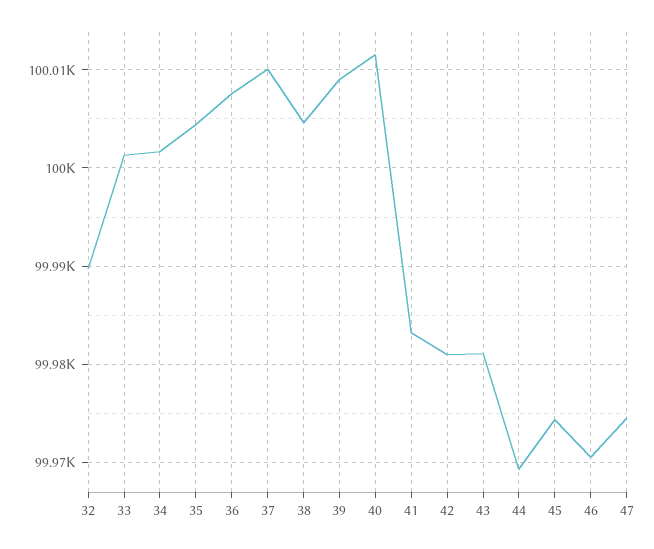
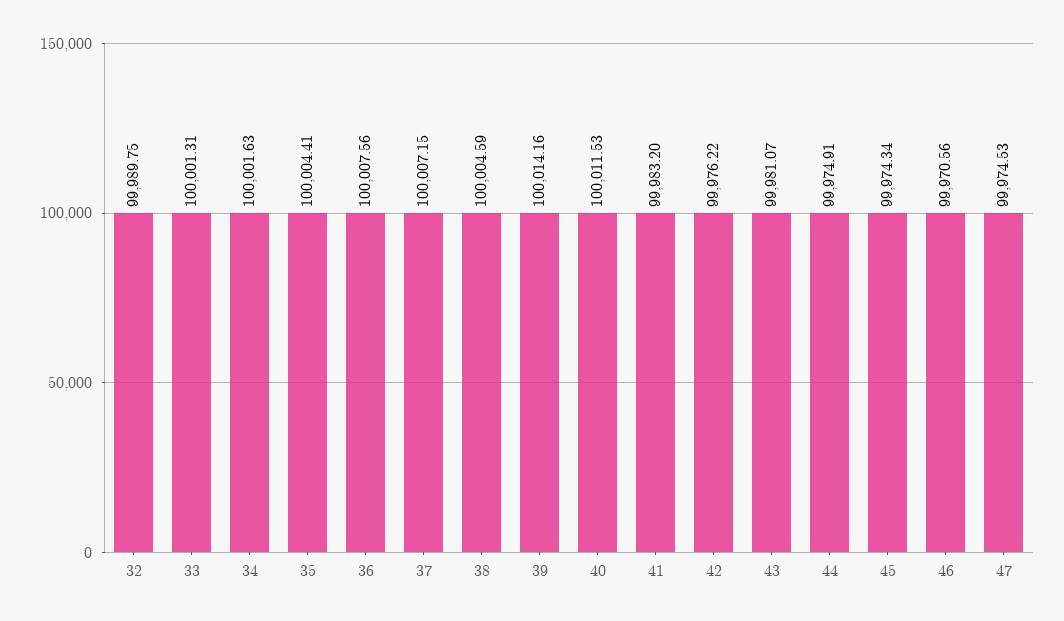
  {
    "32": 99989.75,
    "33": 100001.31,
    "34": 100001.63,
    "35": 100004.41,
    "36": 100007.56,
-   "37": 100010,
+   "37": 100007.15,
    "38": 100004.59,
-   "39": 100009,
+   "39": 100014.16,
    "40": 100011.53,
    "41": 99983.2,
-   "42": 99981,
+   "42": 99976.22,
    "43": 99981.07,
-   "44": 99969,
+   "44": 99974.91,
    "45": 99974.34,
    "46": 99970.56,
    "47": 99974.53
  }

